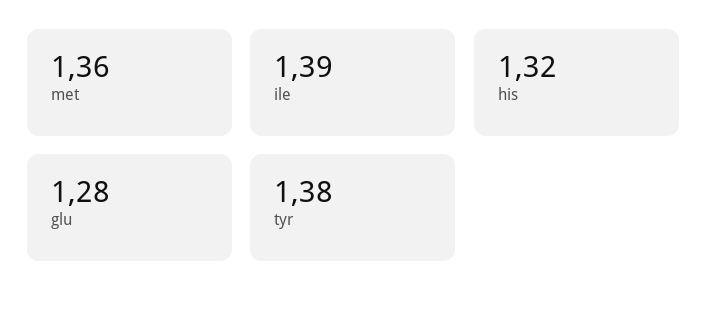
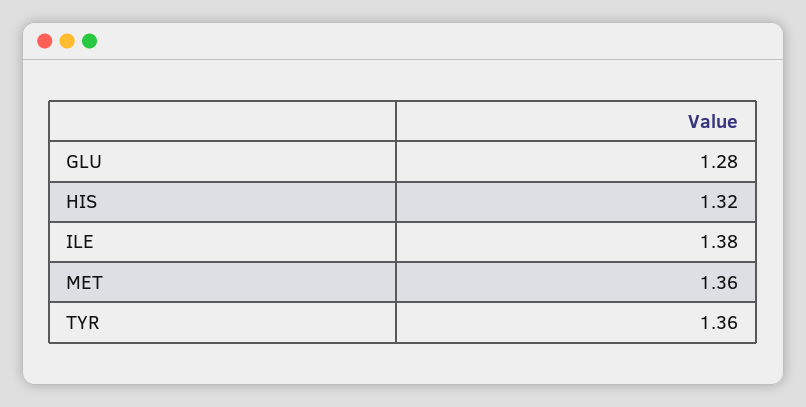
  {
    "met": 1.36,
-   "ile": 1.39,
+   "ile": 1.38,
    "his": 1.32,
    "glu": 1.28,
-   "tyr": 1.38
+   "tyr": 1.36
  }

